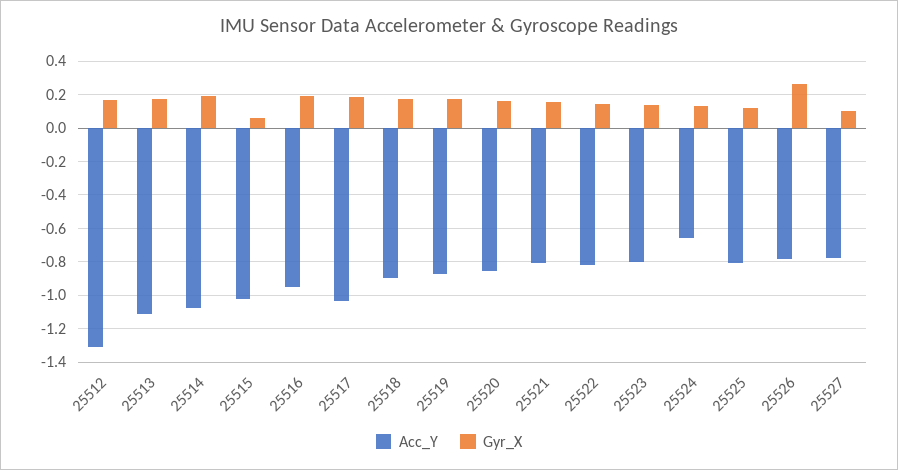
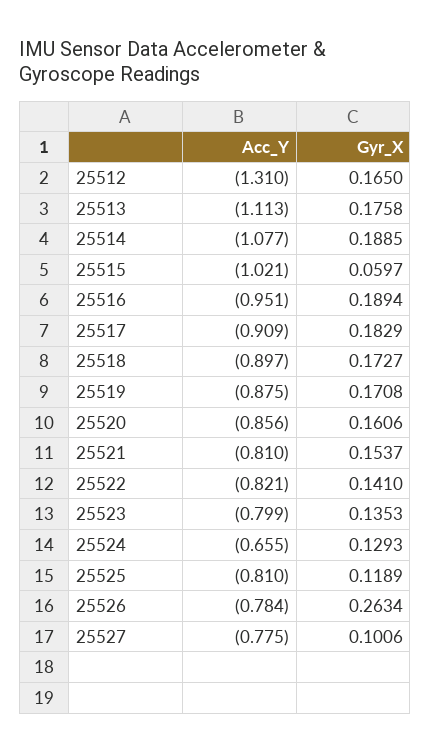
  {
    "Acc_Y": {
      "25512": -1.31,
      "25513": -1.113,
      "25514": -1.077,
      "25515": -1.021,
      "25516": -0.951,
-     "25517": -1.05,
+     "25517": -0.909,
      "25518": -0.897,
      "25519": -0.875,
      "25520": -0.856,
      "25521": -0.81,
      "25522": -0.821,
      "25523": -0.799,
      "25524": -0.655,
      "25525": -0.81,
      "25526": -0.784,
      "25527": -0.775
    },
    "Gyr_X": {
      "25512": 0.165,
      "25513": 0.1758,
      "25514": 0.1885,
      "25515": 0.0597,
      "25516": 0.1894,
      "25517": 0.1829,
      "25518": 0.1727,
      "25519": 0.1708,
      "25520": 0.1606,
      "25521": 0.1537,
      "25522": 0.141,
      "25523": 0.1353,
      "25524": 0.1293,
      "25525": 0.1189,
      "25526": 0.2634,
      "25527": 0.1006
    }
  }

